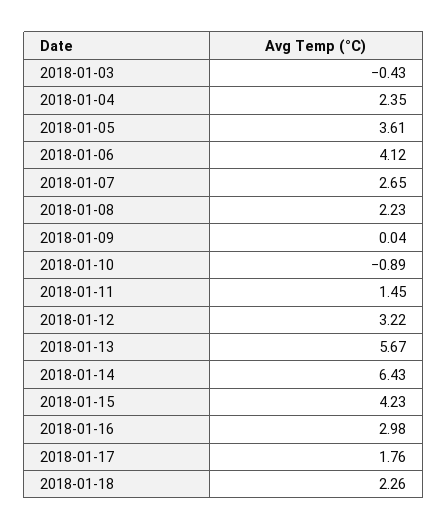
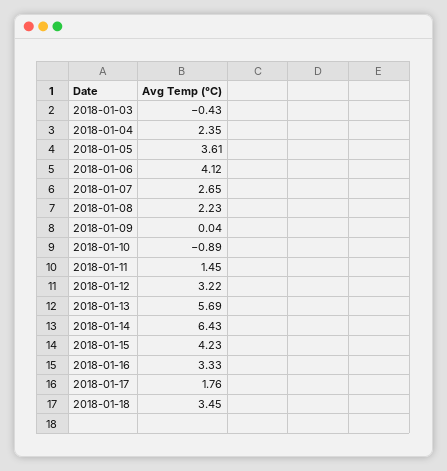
  {
    "2018-01-03": -0.43,
    "2018-01-04": 2.35,
    "2018-01-05": 3.61,
    "2018-01-06": 4.12,
    "2018-01-07": 2.65,
    "2018-01-08": 2.23,
    "2018-01-09": 0.04,
    "2018-01-10": -0.89,
    "2018-01-11": 1.45,
    "2018-01-12": 3.22,
-   "2018-01-13": 5.67,
+   "2018-01-13": 5.69,
    "2018-01-14": 6.43,
    "2018-01-15": 4.23,
-   "2018-01-16": 2.98,
+   "2018-01-16": 3.33,
    "2018-01-17": 1.76,
-   "2018-01-18": 2.26
+   "2018-01-18": 3.45
  }

